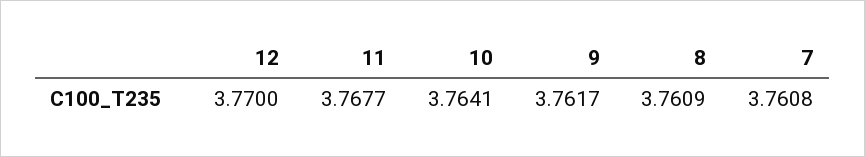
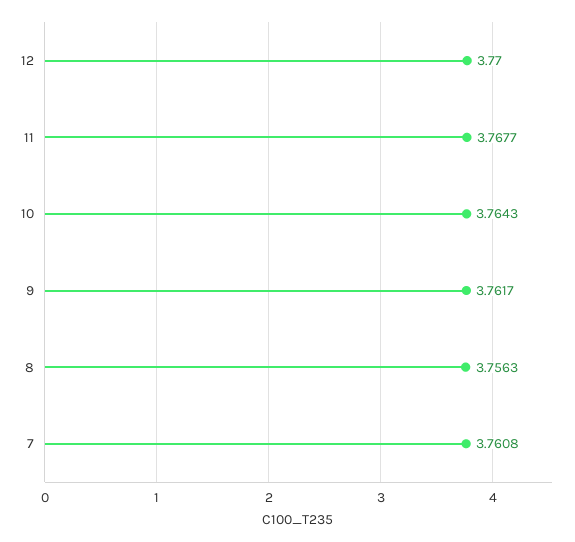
  {
    "12": 3.77,
    "11": 3.7677,
-   "10": 3.7641,
+   "10": 3.7643,
    "9": 3.7617,
-   "8": 3.7609,
+   "8": 3.7563,
    "7": 3.7608
  }

